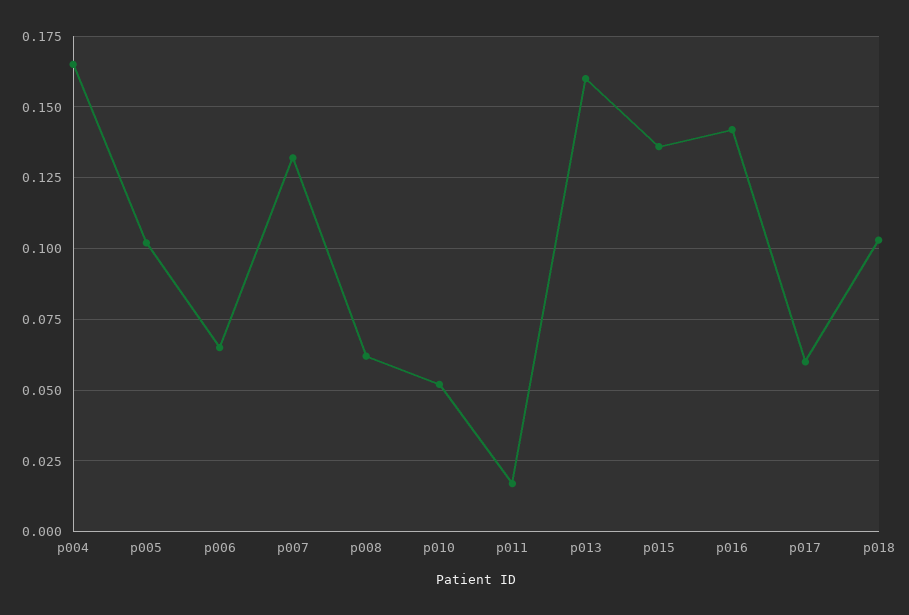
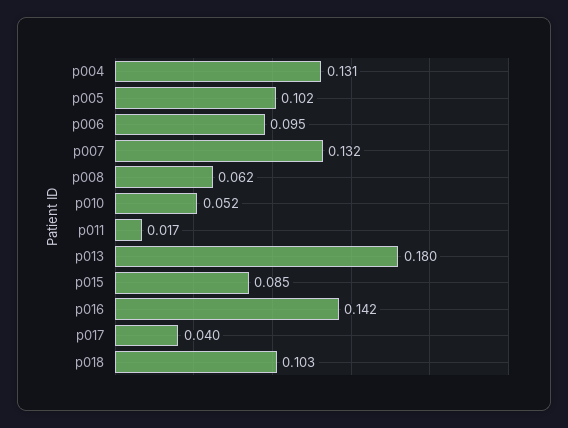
  {
-   "p004": 0.165,
+   "p004": 0.131,
    "p005": 0.102,
-   "p006": 0.065,
+   "p006": 0.095,
    "p007": 0.132,
    "p008": 0.062,
    "p010": 0.052,
    "p011": 0.017,
-   "p013": 0.16,
+   "p013": 0.18,
-   "p015": 0.135,
+   "p015": 0.085,
    "p016": 0.142,
-   "p017": 0.06,
+   "p017": 0.04,
    "p018": 0.103
  }

